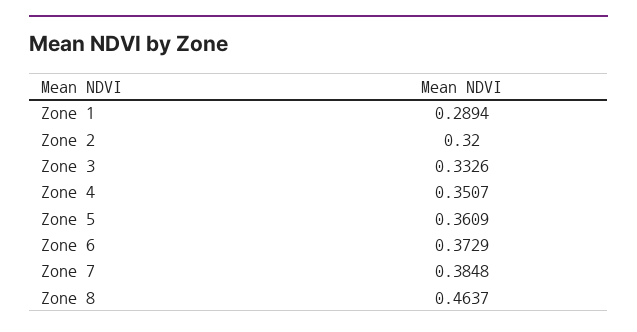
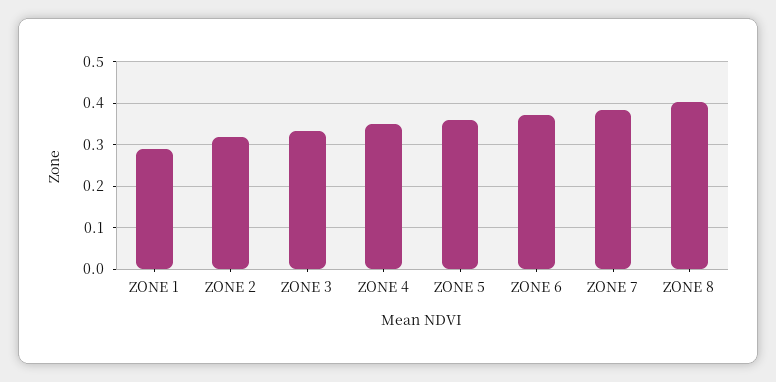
  {
    "Zone 1": 0.2894,
    "Zone 2": 0.32,
    "Zone 3": 0.3326,
    "Zone 4": 0.3507,
    "Zone 5": 0.3609,
    "Zone 6": 0.3729,
    "Zone 7": 0.3848,
-   "Zone 8": 0.4637
+   "Zone 8": 0.4
  }

